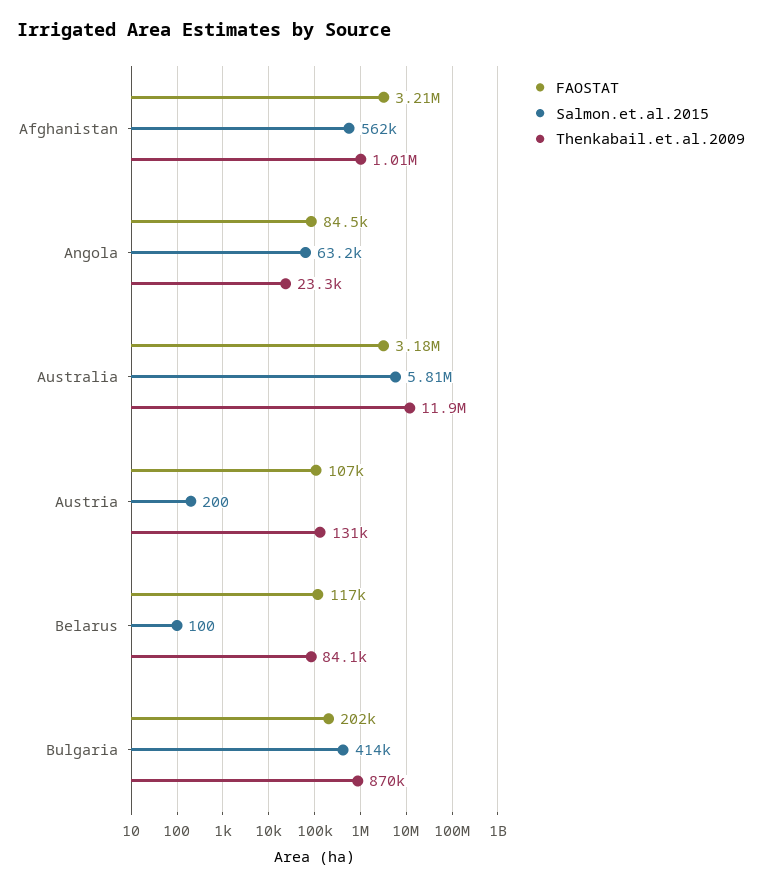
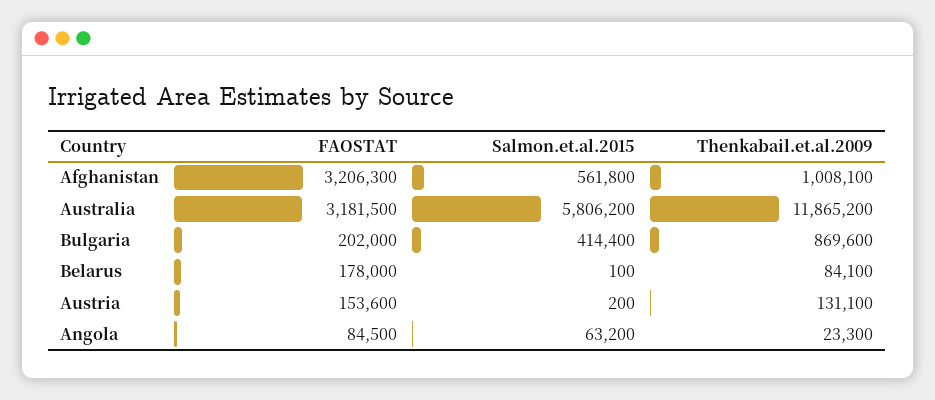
  {
    "FAOSTAT": {
      "Afghanistan": 3206300,
      "Angola": 84500,
      "Australia": 3181500,
-     "Austria": 107000,
+     "Austria": 153600,
-     "Belarus": 117000,
+     "Belarus": 178000,
      "Bulgaria": 202000
    },
    "Salmon.et.al.2015": {
      "Afghanistan": 561800,
      "Angola": 63200,
      "Australia": 5806200,
      "Austria": 200,
      "Belarus": 100,
      "Bulgaria": 414400
    },
    "Thenkabail.et.al.2009": {
      "Afghanistan": 1008100,
      "Angola": 23300,
      "Australia": 11865200,
      "Austria": 131100,
      "Belarus": 84100,
      "Bulgaria": 869600
    }
  }

